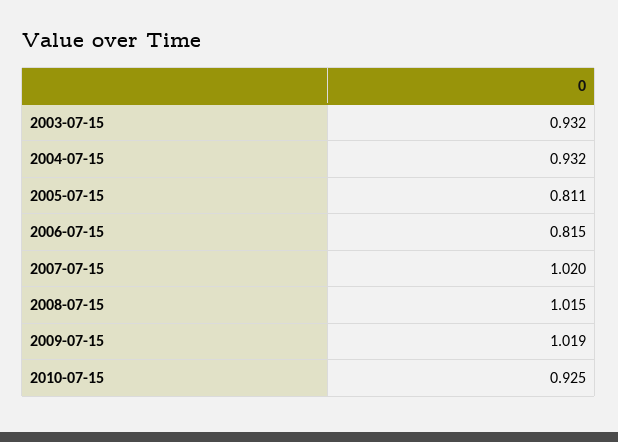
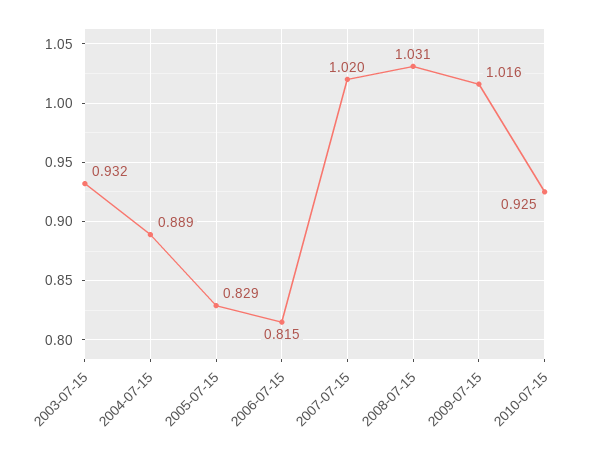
  {
    "2003-07-15": 0.932,
-   "2004-07-15": 0.932,
+   "2004-07-15": 0.889,
-   "2005-07-15": 0.811,
+   "2005-07-15": 0.829,
    "2006-07-15": 0.815,
    "2007-07-15": 1.02,
-   "2008-07-15": 1.015,
+   "2008-07-15": 1.031,
-   "2009-07-15": 1.019,
+   "2009-07-15": 1.016,
    "2010-07-15": 0.925
  }

